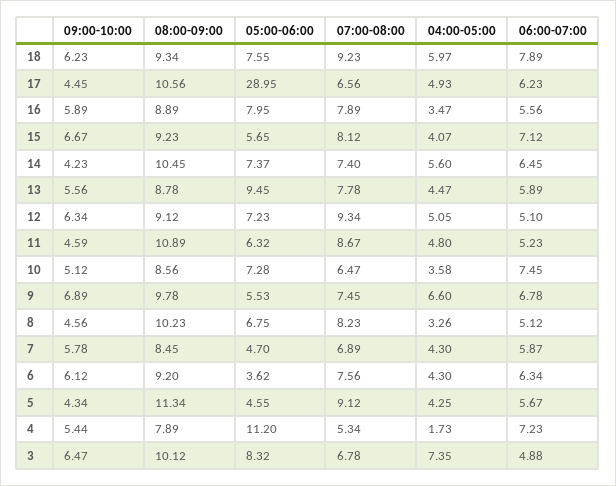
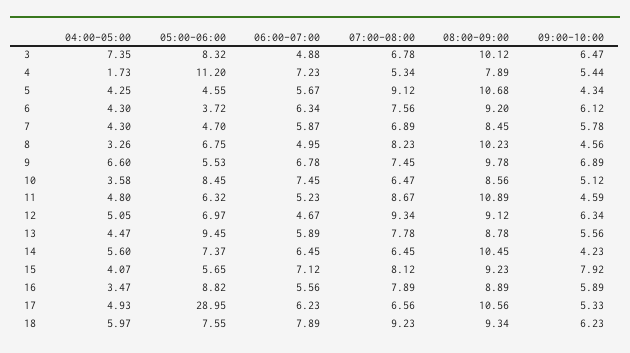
  {
    "09:00-10:00": {
      "18": 6.23,
-     "17": 4.45,
+     "17": 5.33,
      "16": 5.89,
-     "15": 6.67,
+     "15": 7.92,
      "14": 4.23,
      "13": 5.56,
      "12": 6.34,
      "11": 4.59,
      "10": 5.12,
      "9": 6.89,
      "8": 4.56,
      "7": 5.78,
      "6": 6.12,
      "5": 4.34,
      "4": 5.44,
      "3": 6.47
    },
    "08:00-09:00": {
      "18": 9.34,
      "17": 10.56,
      "16": 8.89,
      "15": 9.23,
      "14": 10.45,
      "13": 8.78,
      "12": 9.12,
      "11": 10.89,
      "10": 8.56,
      "9": 9.78,
      "8": 10.23,
      "7": 8.45,
      "6": 9.2,
-     "5": 11.34,
+     "5": 10.68,
      "4": 7.89,
      "3": 10.12
    },
    "05:00-06:00": {
      "18": 7.55,
      "17": 28.95,
-     "16": 7.95,
+     "16": 8.82,
      "15": 5.65,
      "14": 7.37,
      "13": 9.45,
-     "12": 7.23,
+     "12": 6.97,
      "11": 6.32,
-     "10": 7.28,
+     "10": 8.45,
      "9": 5.53,
      "8": 6.75,
      "7": 4.7,
-     "6": 3.62,
+     "6": 3.72,
      "5": 4.55,
      "4": 11.2,
      "3": 8.32
    },
    "07:00-08:00": {
      "18": 9.23,
      "17": 6.56,
      "16": 7.89,
      "15": 8.12,
-     "14": 7.4,
+     "14": 6.45,
      "13": 7.78,
      "12": 9.34,
      "11": 8.67,
      "10": 6.47,
      "9": 7.45,
      "8": 8.23,
      "7": 6.89,
      "6": 7.56,
      "5": 9.12,
      "4": 5.34,
      "3": 6.78
    },
    "04:00-05:00": {
      "18": 5.97,
      "17": 4.93,
      "16": 3.47,
      "15": 4.07,
      "14": 5.6,
      "13": 4.47,
      "12": 5.05,
      "11": 4.8,
      "10": 3.58,
      "9": 6.6,
      "8": 3.26,
      "7": 4.3,
      "6": 4.3,
      "5": 4.25,
      "4": 1.73,
      "3": 7.35
    },
    "06:00-07:00": {
      "18": 7.89,
      "17": 6.23,
      "16": 5.56,
      "15": 7.12,
      "14": 6.45,
      "13": 5.89,
-     "12": 5.1,
+     "12": 4.67,
      "11": 5.23,
      "10": 7.45,
      "9": 6.78,
-     "8": 5.12,
+     "8": 4.95,
      "7": 5.87,
      "6": 6.34,
      "5": 5.67,
      "4": 7.23,
      "3": 4.88
    }
  }

